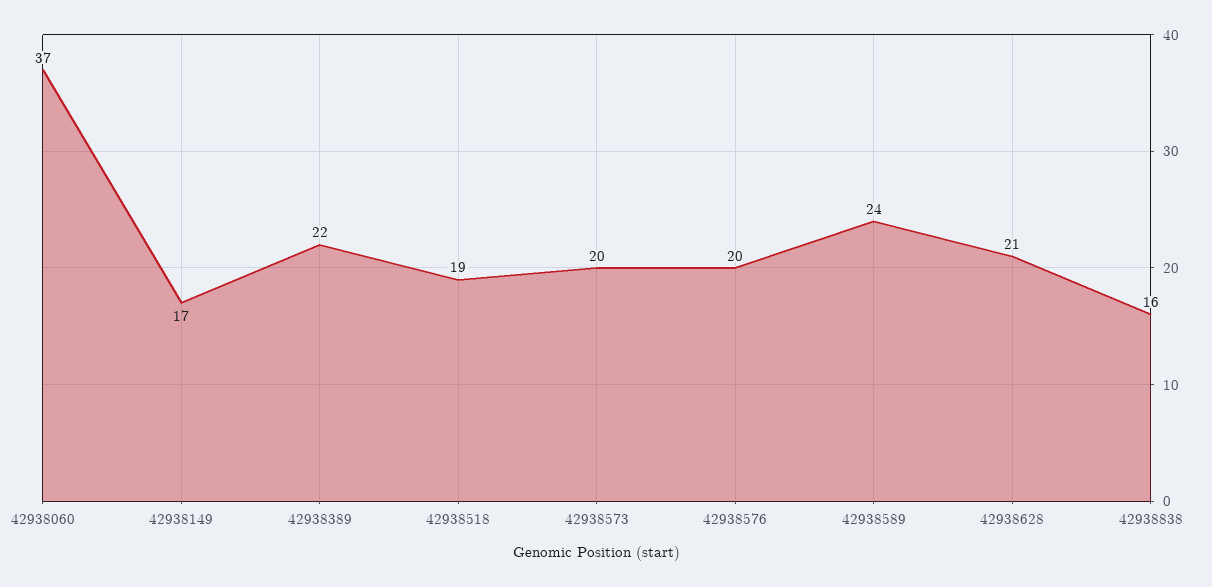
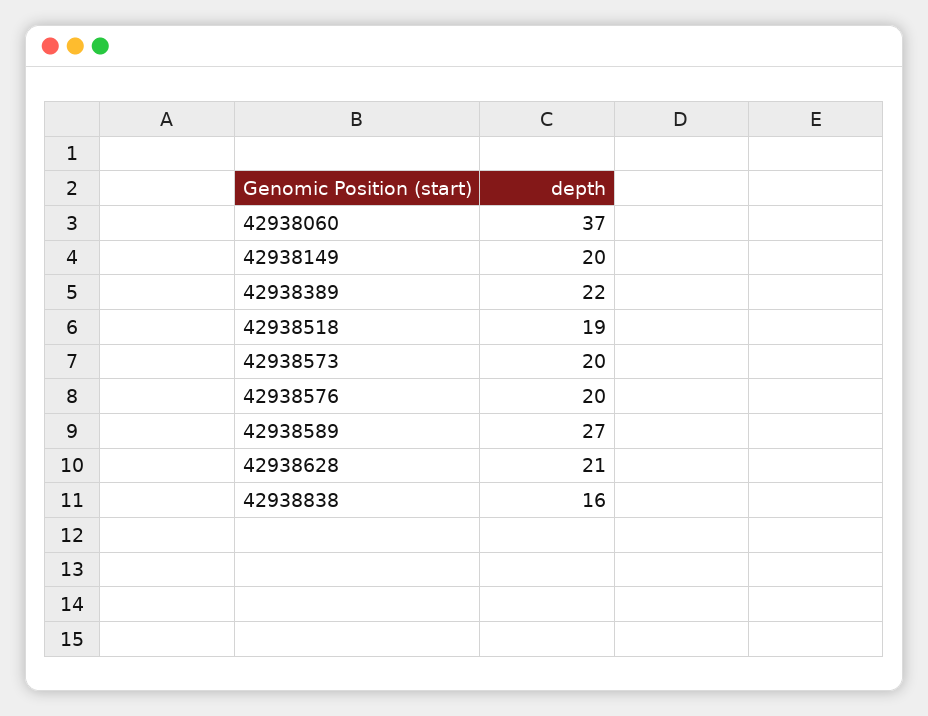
  {
    "42938060": 37,
-   "42938149": 17,
+   "42938149": 20,
    "42938389": 22,
    "42938518": 19,
    "42938573": 20,
    "42938576": 20,
-   "42938589": 24,
+   "42938589": 27,
    "42938628": 21,
    "42938838": 16
  }

